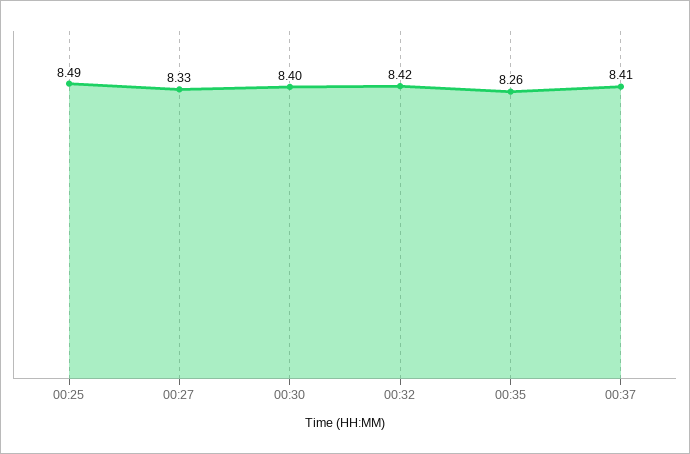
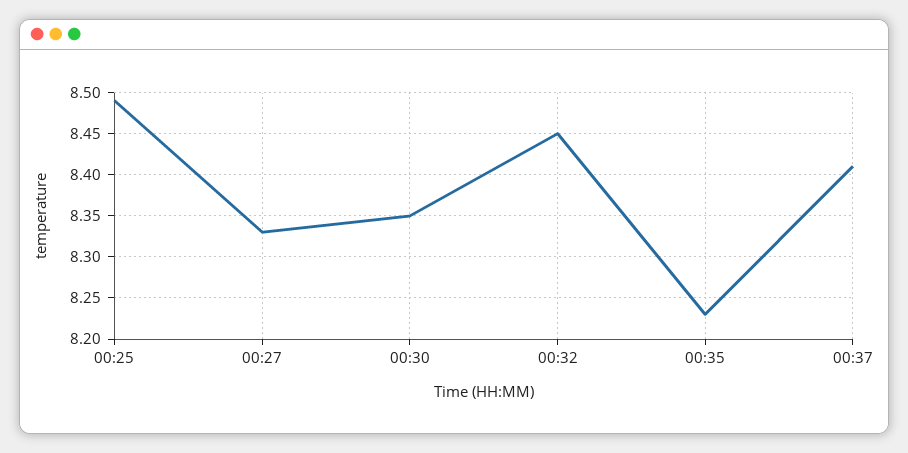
  {
    "00:25": 8.49,
    "00:27": 8.33,
-   "00:30": 8.4,
+   "00:30": 8.35,
-   "00:32": 8.42,
+   "00:32": 8.45,
-   "00:35": 8.26,
+   "00:35": 8.23,
    "00:37": 8.41
  }

